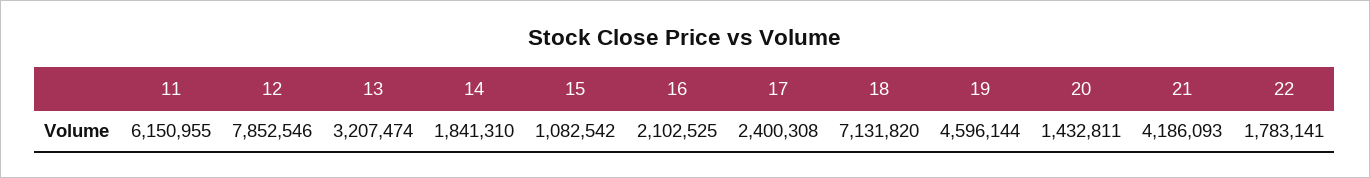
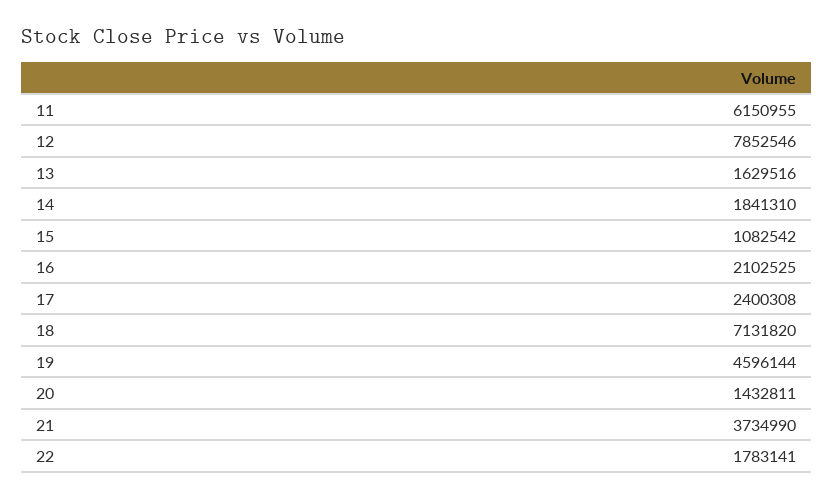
  {
    "11": 6150955,
    "12": 7852546,
-   "13": 3207474,
+   "13": 1629516,
    "14": 1841310,
    "15": 1082542,
    "16": 2102525,
    "17": 2400308,
    "18": 7131820,
    "19": 4596144,
    "20": 1432811,
-   "21": 4186093,
+   "21": 3734990,
    "22": 1783141
  }

